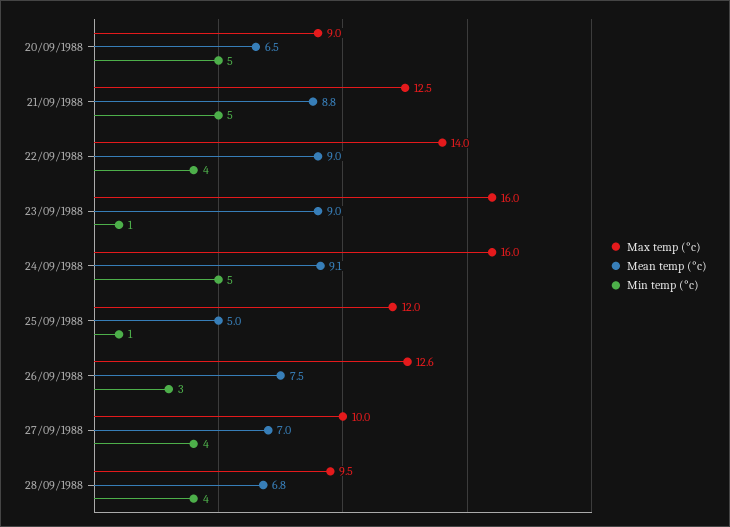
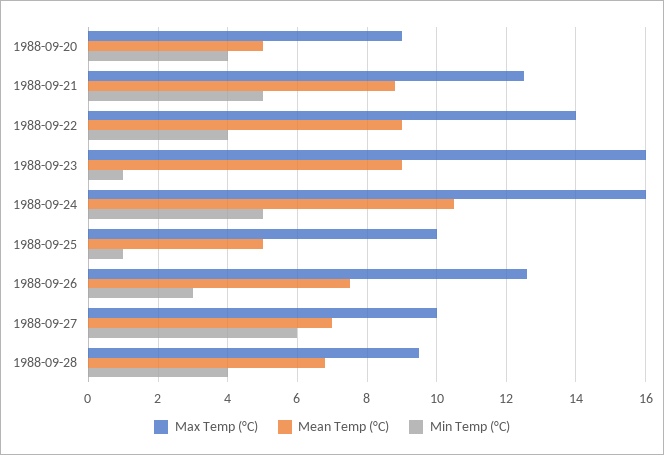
  {
    "Max temp (°c)": {
      "20/09/1988": 9,
      "21/09/1988": 12.5,
      "22/09/1988": 14,
      "23/09/1988": 16,
      "24/09/1988": 16,
-     "25/09/1988": 12,
+     "25/09/1988": 10,
      "26/09/1988": 12.6,
      "27/09/1988": 10,
      "28/09/1988": 9.5
    },
    "Mean temp (°c)": {
-     "20/09/1988": 6.5,
+     "20/09/1988": 5,
      "21/09/1988": 8.8,
      "22/09/1988": 9,
      "23/09/1988": 9,
-     "24/09/1988": 9.1,
+     "24/09/1988": 10.5,
      "25/09/1988": 5,
      "26/09/1988": 7.5,
      "27/09/1988": 7,
      "28/09/1988": 6.8
    },
    "Min temp (°c)": {
-     "20/09/1988": 5,
+     "20/09/1988": 4,
      "21/09/1988": 5,
      "22/09/1988": 4,
      "23/09/1988": 1,
      "24/09/1988": 5,
      "25/09/1988": 1,
      "26/09/1988": 3,
-     "27/09/1988": 4,
+     "27/09/1988": 6,
      "28/09/1988": 4
    }
  }

